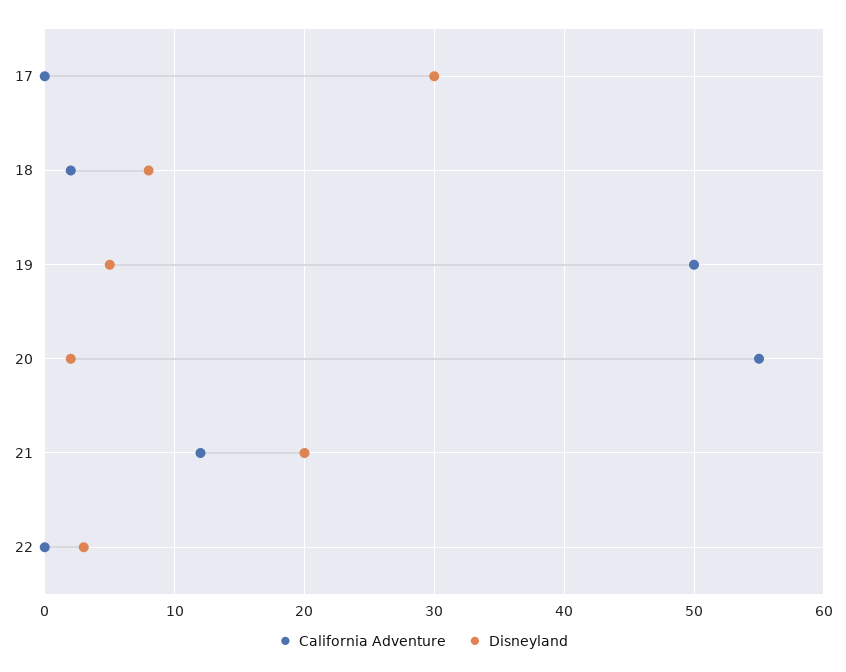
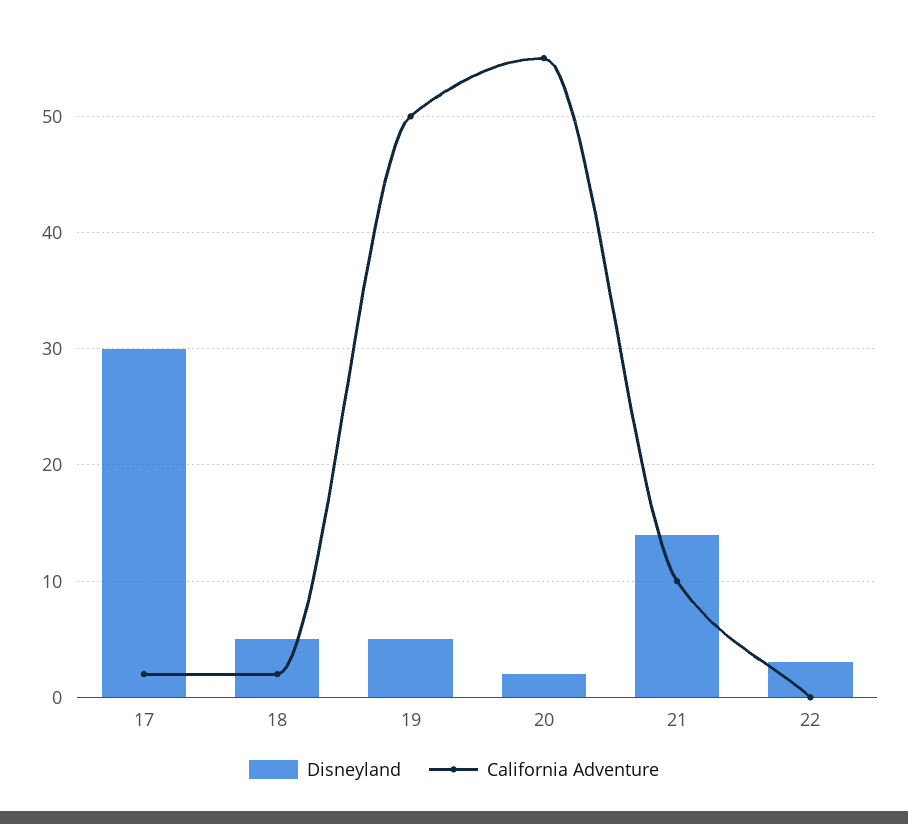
  {
    "California Adventure": {
-     "17": 0,
+     "17": 2,
      "18": 2,
      "19": 50,
      "20": 55,
-     "21": 12,
+     "21": 10,
      "22": 0
    },
    "Disneyland": {
      "17": 30,
-     "18": 8,
+     "18": 5,
      "19": 5,
      "20": 2,
-     "21": 20,
+     "21": 14,
      "22": 3
    }
  }

